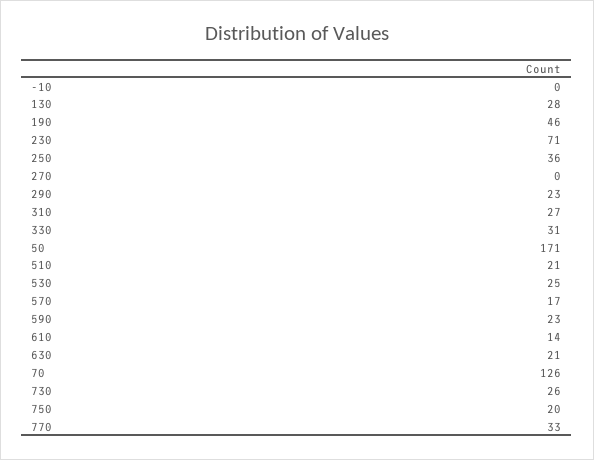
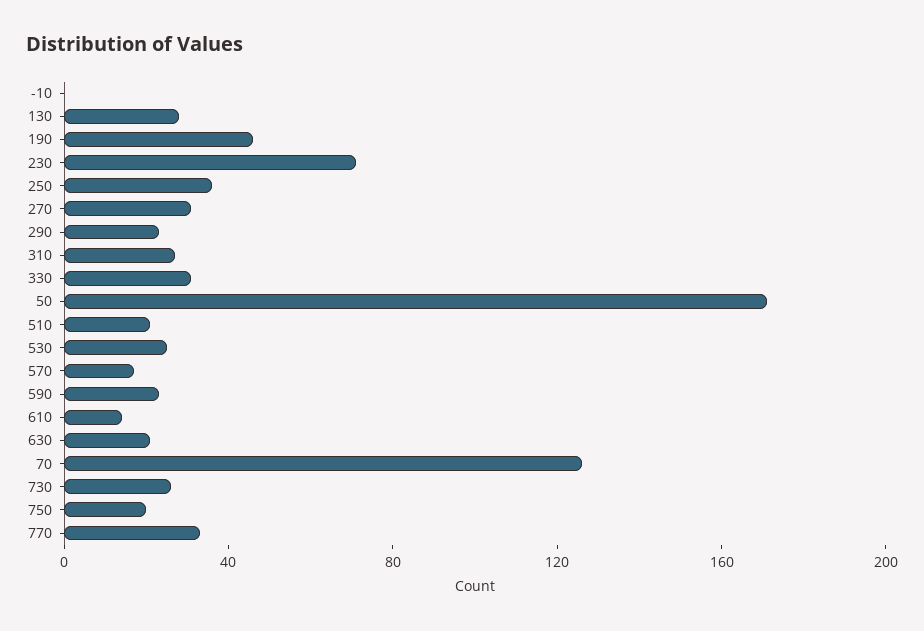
  {
    "-10": 0,
    "130": 28,
    "190": 46,
    "230": 71,
    "250": 36,
-   "270": 0,
+   "270": 30,
    "290": 23,
    "310": 27,
    "330": 31,
    "50": 171,
    "510": 21,
    "530": 25,
    "570": 17,
    "590": 23,
    "610": 14,
    "630": 21,
    "70": 126,
    "730": 26,
    "750": 20,
    "770": 33
  }

